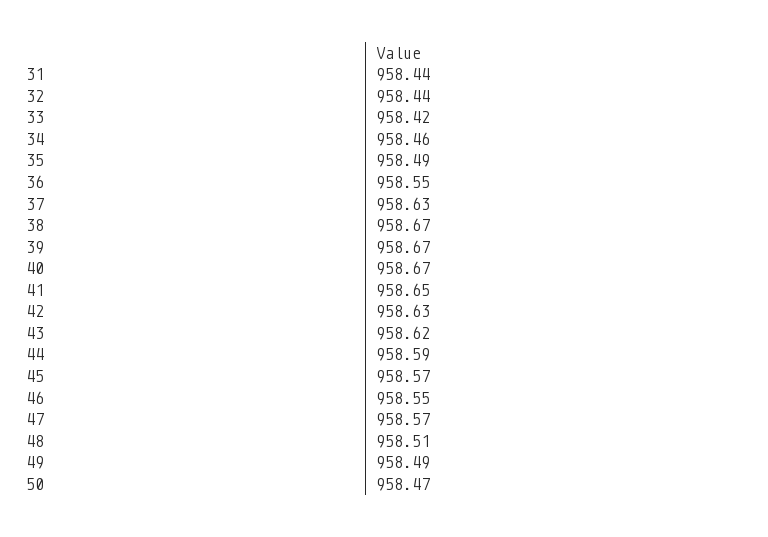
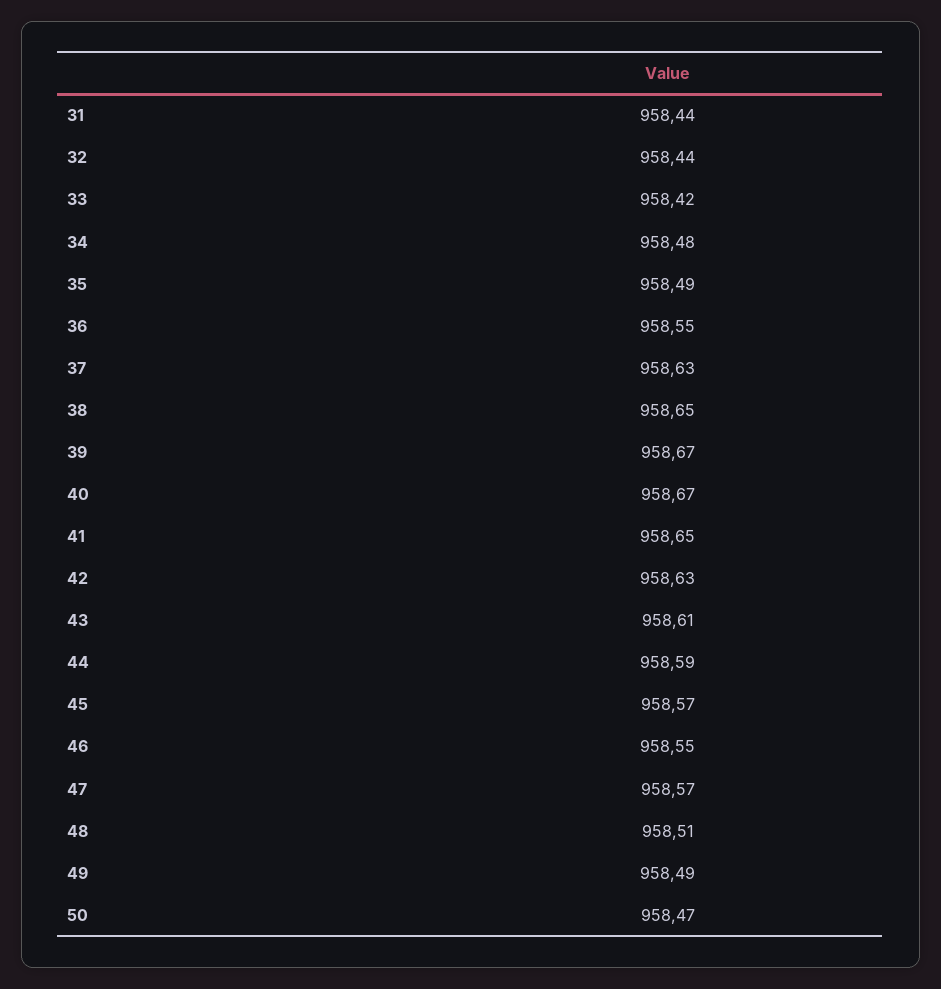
  {
    "31": 958.44,
    "32": 958.44,
    "33": 958.42,
-   "34": 958.46,
+   "34": 958.48,
    "35": 958.49,
    "36": 958.55,
    "37": 958.63,
-   "38": 958.67,
+   "38": 958.65,
    "39": 958.67,
    "40": 958.67,
    "41": 958.65,
    "42": 958.63,
-   "43": 958.62,
+   "43": 958.61,
    "44": 958.59,
    "45": 958.57,
    "46": 958.55,
    "47": 958.57,
    "48": 958.51,
    "49": 958.49,
    "50": 958.47
  }

